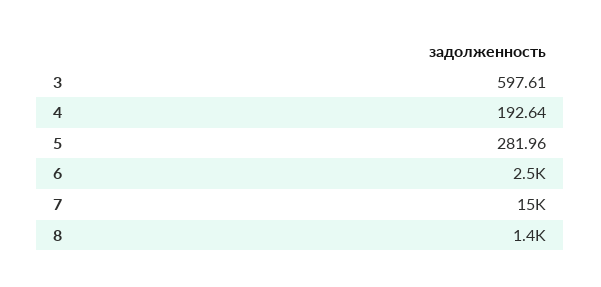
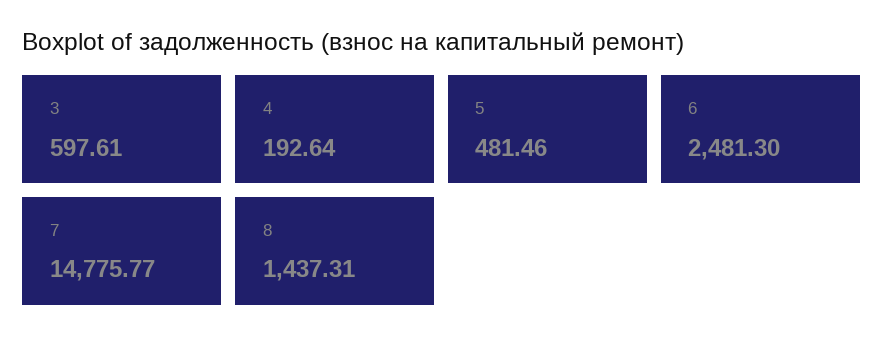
  {
    "3": 597.61,
    "4": 192.64,
-   "5": 281.96,
+   "5": 481.46,
    "6": 2481.3,
    "7": 14775.77,
    "8": 1437.31
  }

